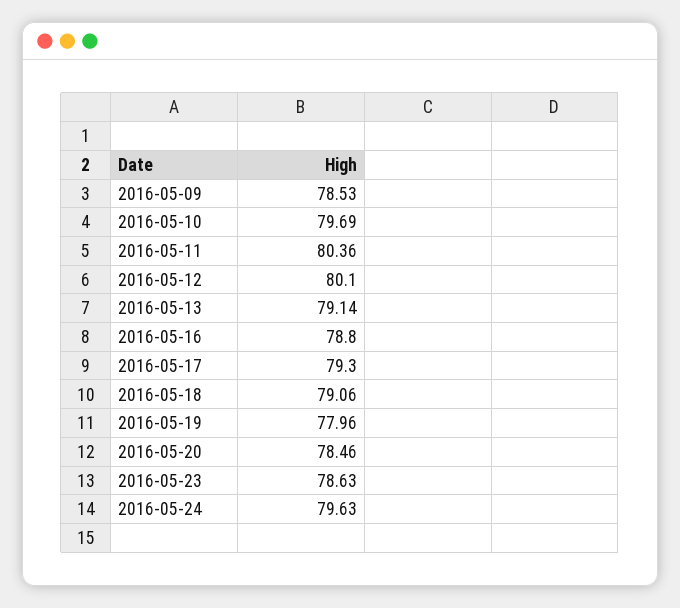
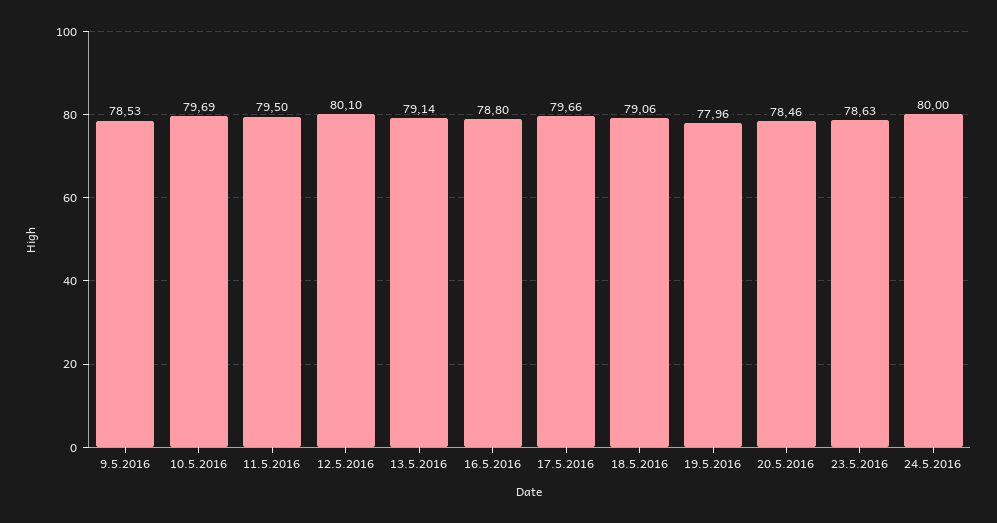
  {
    "2016-05-09": 78.53,
    "2016-05-10": 79.69,
-   "2016-05-11": 80.36,
+   "2016-05-11": 79.5,
    "2016-05-12": 80.1,
    "2016-05-13": 79.14,
    "2016-05-16": 78.8,
-   "2016-05-17": 79.3,
+   "2016-05-17": 79.66,
    "2016-05-18": 79.06,
    "2016-05-19": 77.96,
    "2016-05-20": 78.46,
    "2016-05-23": 78.63,
-   "2016-05-24": 79.63
+   "2016-05-24": 80
  }

